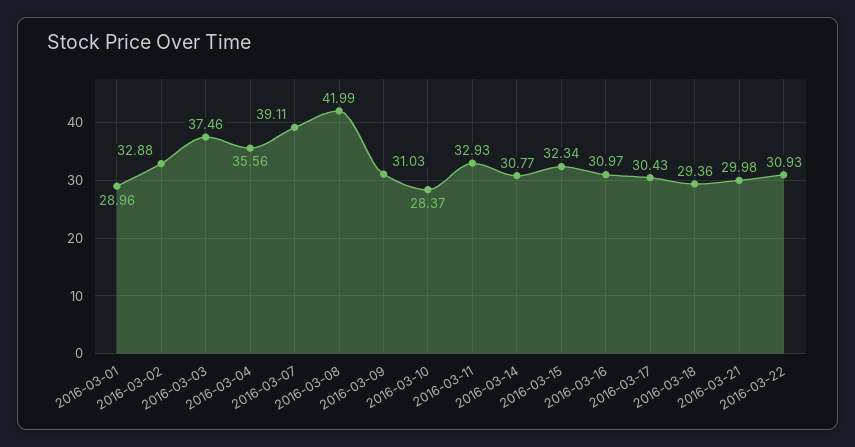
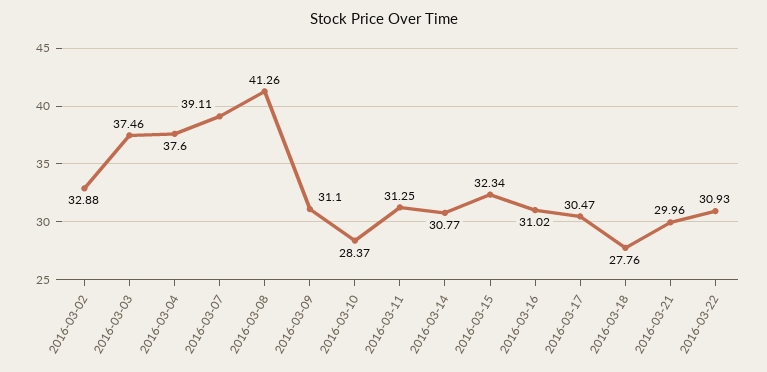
  {
-   "2016-03-01": 28.96,
    "2016-03-02": 32.88,
    "2016-03-03": 37.46,
-   "2016-03-04": 35.56,
+   "2016-03-04": 37.6,
    "2016-03-07": 39.11,
-   "2016-03-08": 41.99,
+   "2016-03-08": 41.26,
-   "2016-03-09": 31.03,
+   "2016-03-09": 31.1,
    "2016-03-10": 28.37,
-   "2016-03-11": 32.93,
+   "2016-03-11": 31.25,
    "2016-03-14": 30.77,
    "2016-03-15": 32.34,
-   "2016-03-16": 30.97,
+   "2016-03-16": 31.02,
-   "2016-03-17": 30.43,
+   "2016-03-17": 30.47,
-   "2016-03-18": 29.36,
+   "2016-03-18": 27.76,
-   "2016-03-21": 29.98,
+   "2016-03-21": 29.96,
    "2016-03-22": 30.93
  }

